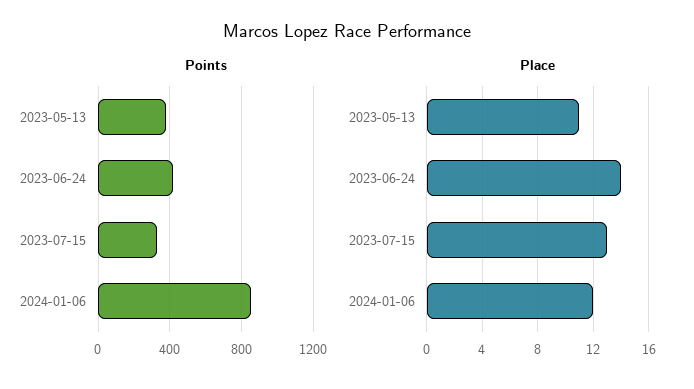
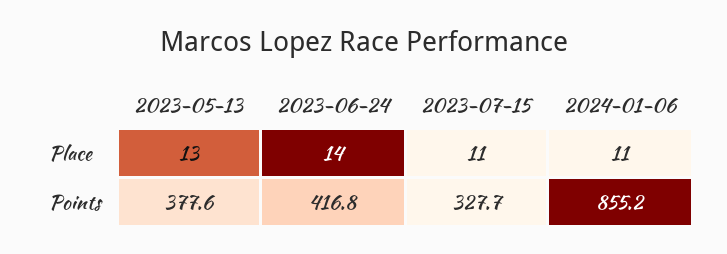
  {
    "Points": {
      "2023-05-13": 377.6,
      "2023-06-24": 416.8,
      "2023-07-15": 327.7,
      "2024-01-06": 855.2
    },
    "Place": {
-     "2023-05-13": 11,
+     "2023-05-13": 13,
      "2023-06-24": 14,
-     "2023-07-15": 13,
+     "2023-07-15": 11,
-     "2024-01-06": 12
+     "2024-01-06": 11
    }
  }

